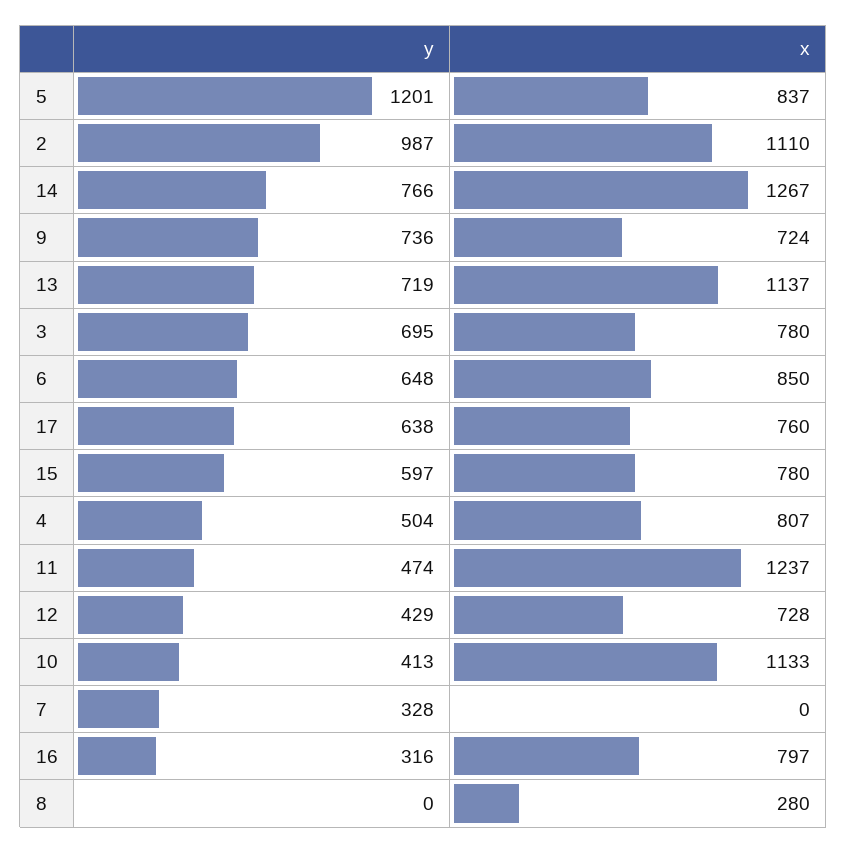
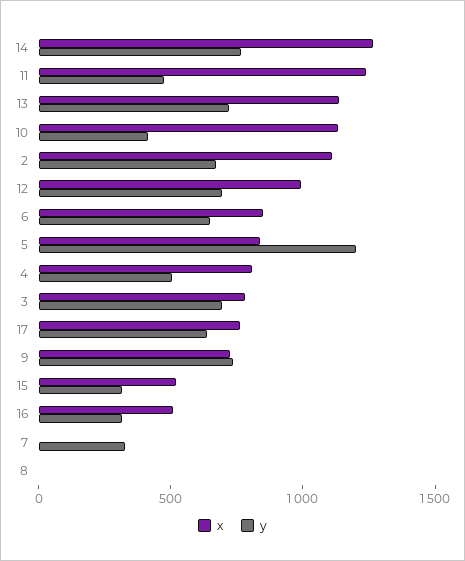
  {
    "y": {
      "5": 1201,
-     "2": 987,
+     "2": 700,
      "14": 766,
      "9": 736,
      "13": 719,
      "3": 695,
      "6": 648,
      "17": 638,
-     "15": 597,
+     "15": 300,
      "4": 504,
      "11": 474,
-     "12": 429,
+     "12": 700,
      "10": 413,
      "7": 328,
      "16": 316,
      "8": 0
    },
    "x": {
      "5": 837,
      "2": 1110,
      "14": 1267,
      "9": 724,
      "13": 1137,
      "3": 780,
      "6": 850,
      "17": 760,
-     "15": 780,
+     "15": 500,
      "4": 807,
      "11": 1237,
-     "12": 728,
+     "12": 1000,
      "10": 1133,
      "7": 0,
-     "16": 797,
+     "16": 500,
-     "8": 280
+     "8": 0
    }
  }

